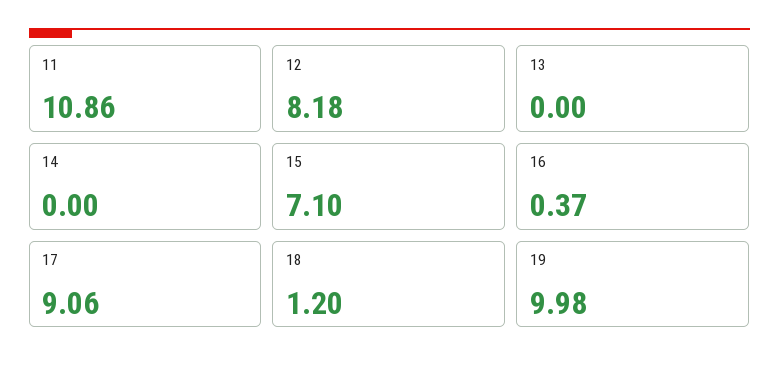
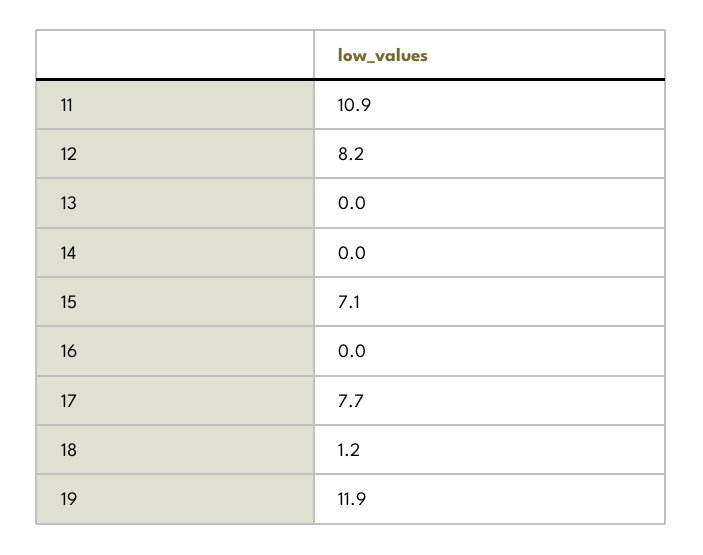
  {
    "11": 10.86,
    "12": 8.18,
    "13": 0,
    "14": 0,
    "15": 7.1,
-   "16": 0.37,
+   "16": 0,
-   "17": 9.06,
+   "17": 7.7,
    "18": 1.2,
-   "19": 9.98
+   "19": 11.9
  }

